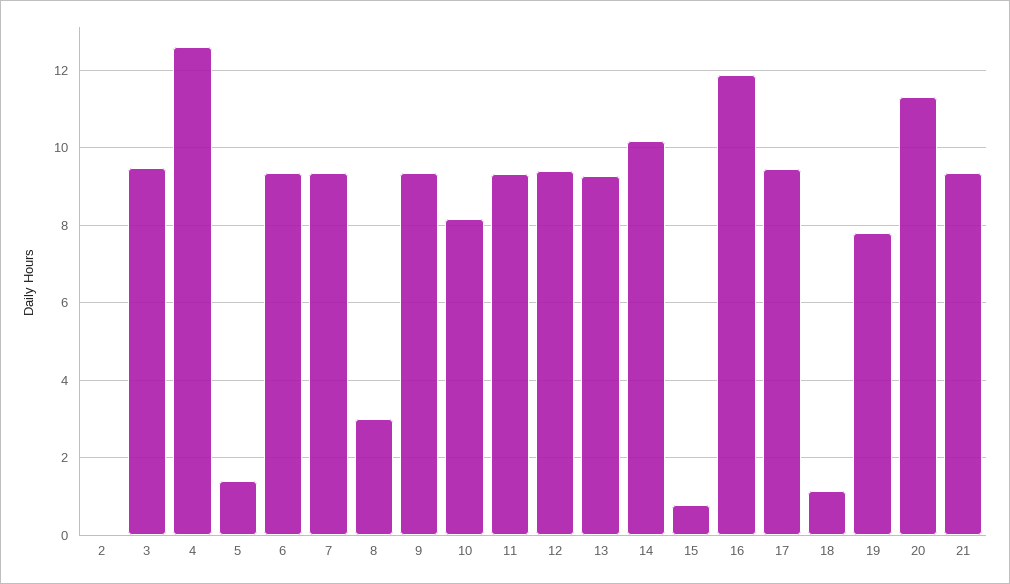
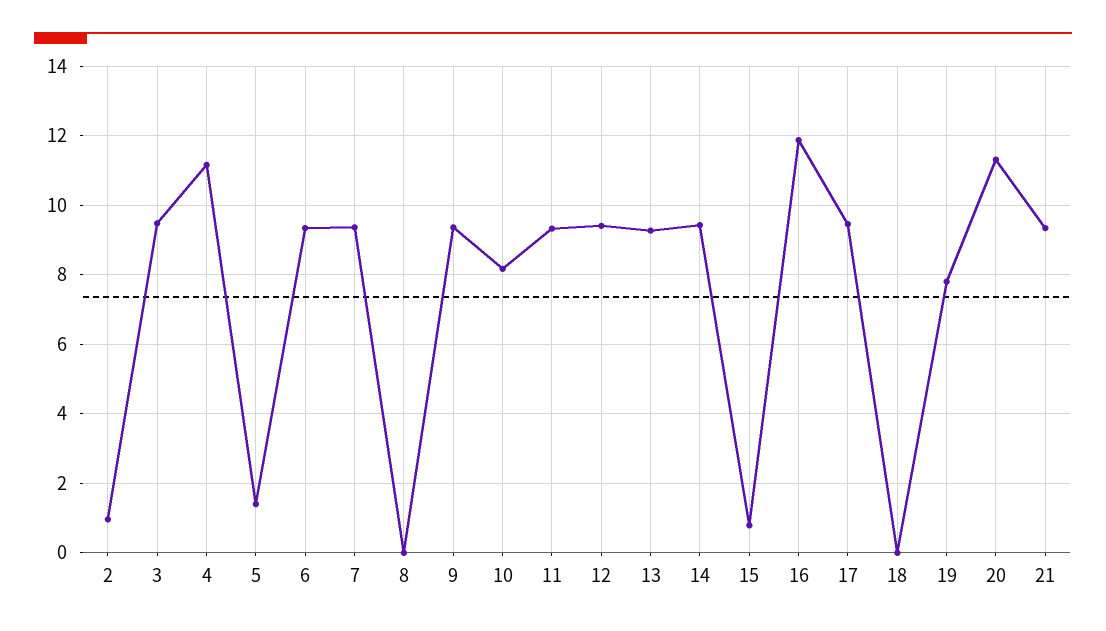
  {
-   "2": 0,
+   "2": 1,
    "3": 9.4,
-   "4": 12.6,
+   "4": 11.2,
    "5": 1.4,
    "6": 9.4,
    "7": 9.4,
-   "8": 3,
+   "8": 0,
    "9": 9.4,
    "10": 8.2,
    "11": 9.4,
    "12": 9.4,
    "13": 9.2,
-   "14": 10.2,
+   "14": 9.4,
    "15": 0.8,
    "16": 11.8,
    "17": 9.4,
-   "18": 1.2,
+   "18": 0,
    "19": 7.8,
    "20": 11.4,
    "21": 9.4
  }

